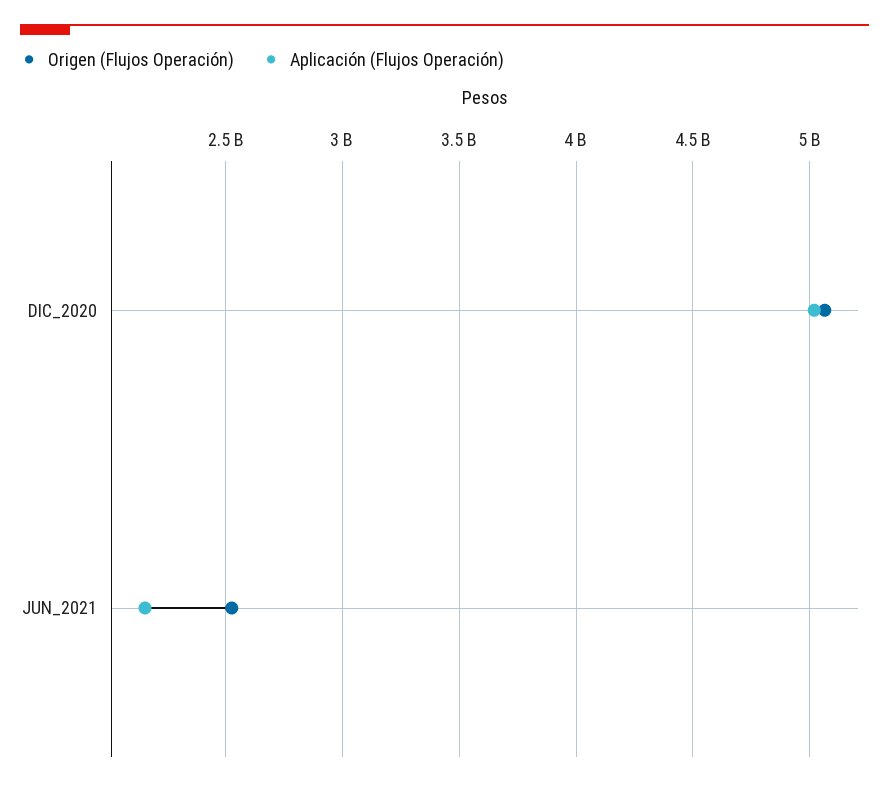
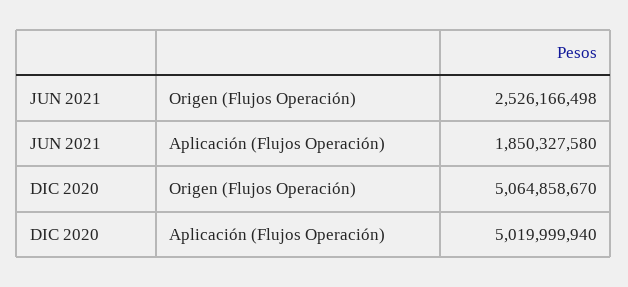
  {
    "Origen (Flujos Operación)": {
      "DIC_2020": 5064858670,
      "JUN_2021": 2526166498
    },
    "Aplicación (Flujos Operación)": {
      "DIC_2020": 5019999940,
-     "JUN_2021": 2150000000
+     "JUN_2021": 1850327580
    }
  }

